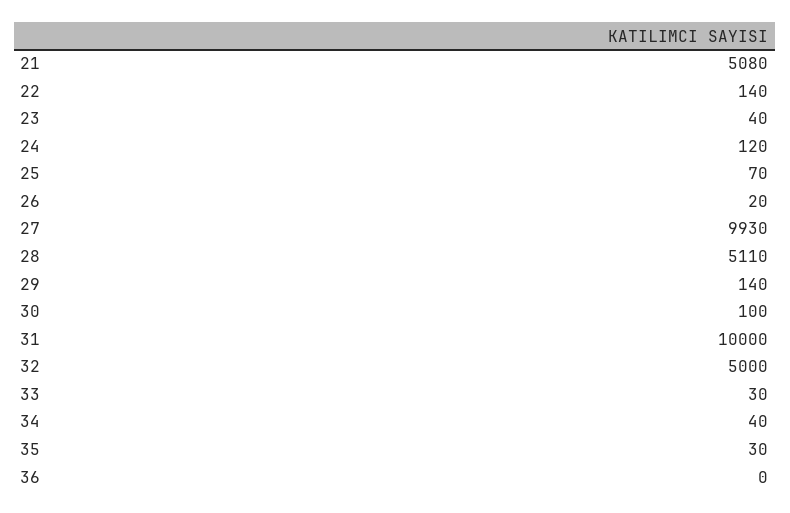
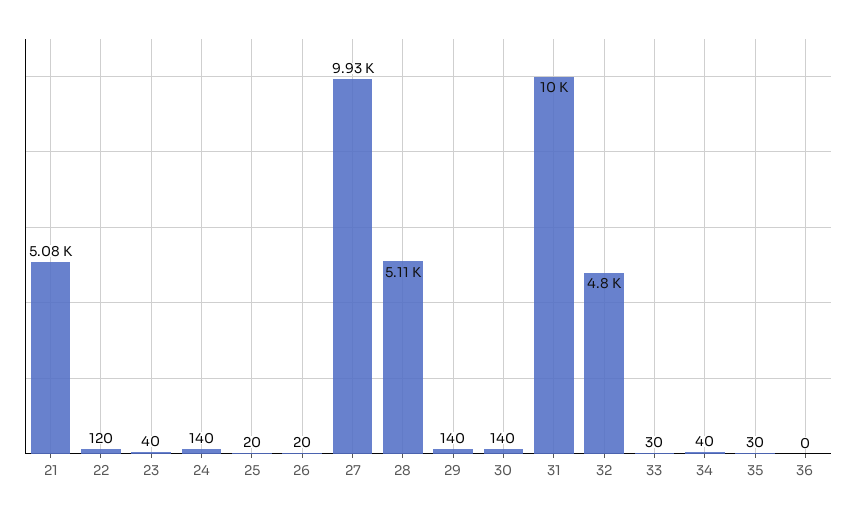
  {
    "21": 5080,
-   "22": 140,
+   "22": 120,
    "23": 40,
-   "24": 120,
+   "24": 140,
-   "25": 70,
+   "25": 20,
    "26": 20,
    "27": 9930,
    "28": 5110,
    "29": 140,
-   "30": 100,
+   "30": 140,
    "31": 10000,
-   "32": 5000,
+   "32": 4800,
    "33": 30,
    "34": 40,
    "35": 30,
    "36": 0
  }

